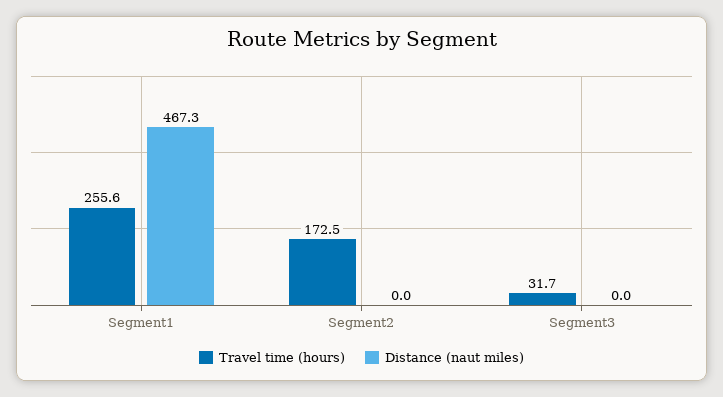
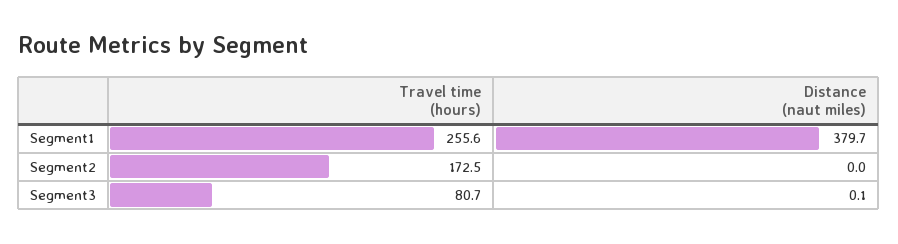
  {
    "Travel time (hours)": {
      "Segment1": 255.6,
      "Segment2": 172.5,
-     "Segment3": 31.7
+     "Segment3": 80.7
    },
    "Distance (naut miles)": {
-     "Segment1": 467.3,
+     "Segment1": 379.7,
      "Segment2": 0,
-     "Segment3": 0
+     "Segment3": 0.1
    }
  }

